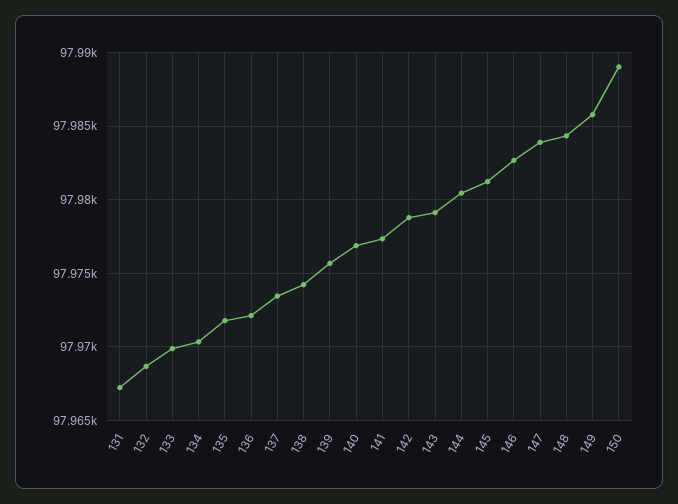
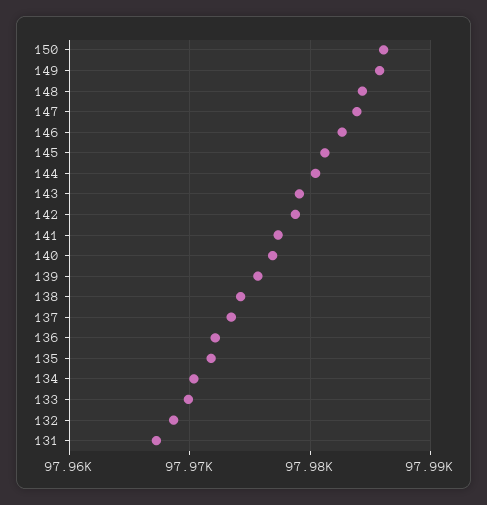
  {
    "131": 97967,
    "132": 97968.5,
    "133": 97970,
    "134": 97970.5,
    "135": 97972,
    "136": 97972,
    "137": 97973.5,
    "138": 97974,
    "139": 97975.5,
    "140": 97977,
    "141": 97977.5,
    "142": 97979,
    "143": 97979,
    "144": 97980.5,
    "145": 97981,
    "146": 97982.5,
    "147": 97984,
    "148": 97984.5,
    "149": 97986,
-   "150": 97989
+   "150": 97986
  }

